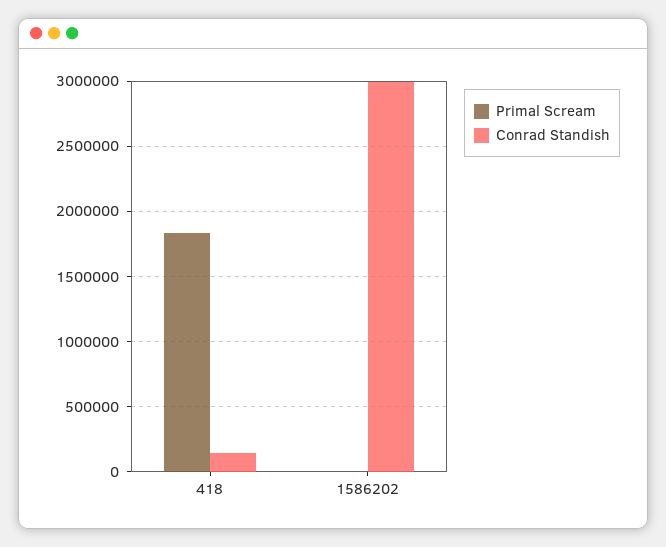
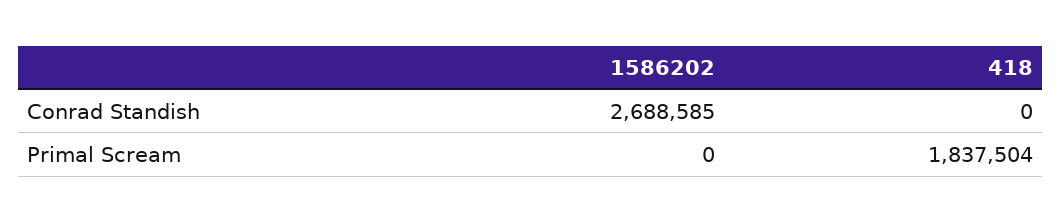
  {
    "Primal Scream": {
      "418": 1837504,
      "1586202": 0
    },
    "Conrad Standish": {
-     "418": 150000,
+     "418": 0,
-     "1586202": 3000000
+     "1586202": 2688585
    }
  }

